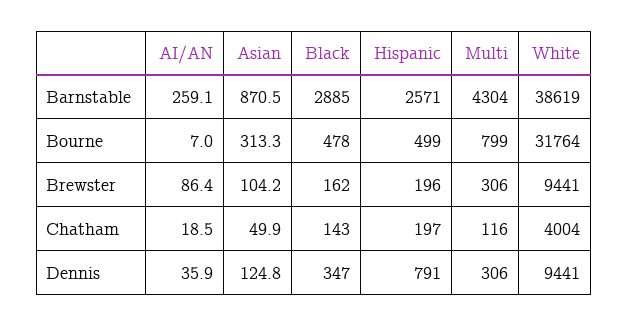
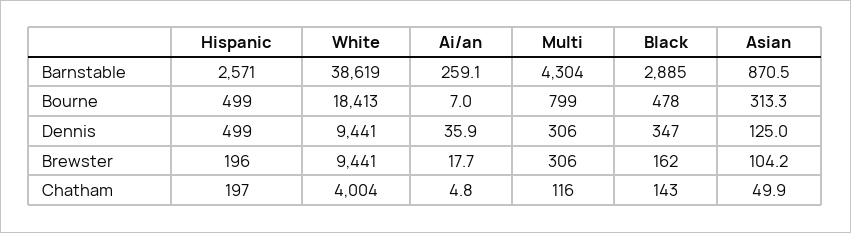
  {
    "AI/AN": {
      "Barnstable": 259.1,
      "Bourne": 7,
-     "Brewster": 86.4,
+     "Brewster": 17.7,
-     "Chatham": 18.5,
+     "Chatham": 4.8,
      "Dennis": 35.9
    },
    "Asian": {
      "Barnstable": 870.5,
      "Bourne": 313.3,
      "Brewster": 104.2,
      "Chatham": 49.9,
-     "Dennis": 124.8
+     "Dennis": 125
    },
    "Black": {
      "Barnstable": 2885,
      "Bourne": 478,
      "Brewster": 162,
      "Chatham": 143,
      "Dennis": 347
    },
    "Hispanic": {
      "Barnstable": 2571,
      "Bourne": 499,
      "Brewster": 196,
      "Chatham": 197,
-     "Dennis": 791
+     "Dennis": 499
    },
    "Multi": {
      "Barnstable": 4304,
      "Bourne": 799,
      "Brewster": 306,
      "Chatham": 116,
      "Dennis": 306
    },
    "White": {
      "Barnstable": 38619,
-     "Bourne": 31764,
+     "Bourne": 18413,
      "Brewster": 9441,
      "Chatham": 4004,
      "Dennis": 9441
    }
  }

